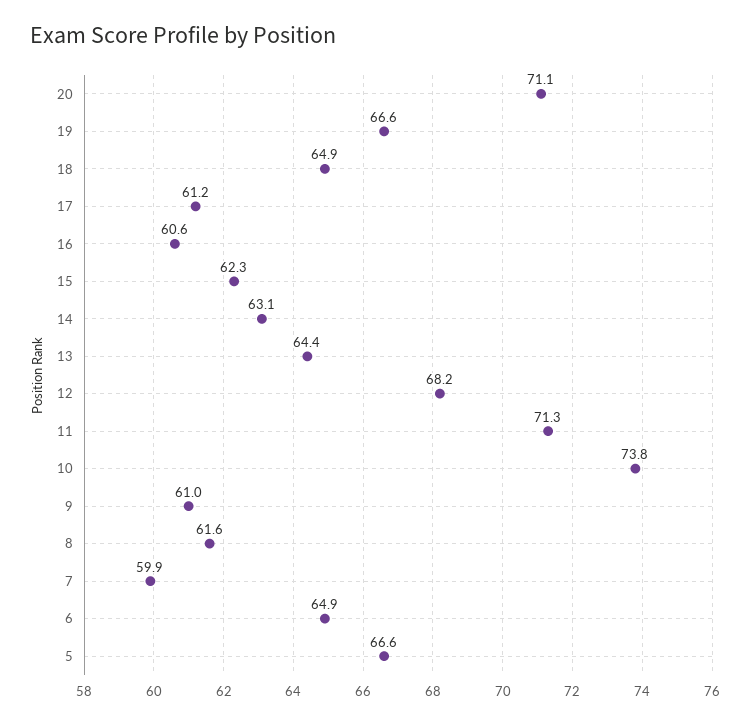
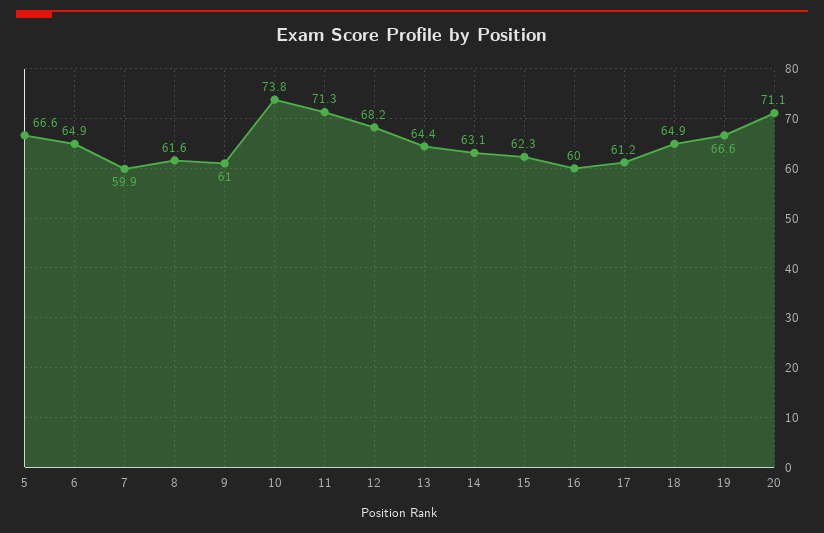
  {
    "20": 71.1,
    "19": 66.6,
    "18": 64.9,
    "17": 61.2,
-   "16": 60.6,
+   "16": 60,
    "15": 62.3,
    "14": 63.1,
    "13": 64.4,
    "12": 68.2,
    "11": 71.3,
    "10": 73.8,
    "9": 61,
    "8": 61.6,
    "7": 59.9,
    "6": 64.9,
    "5": 66.6
  }

